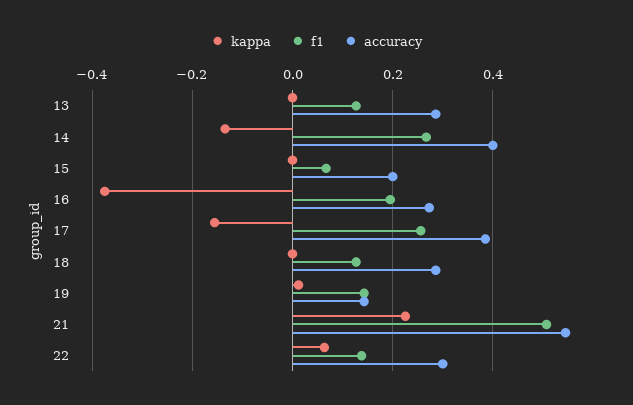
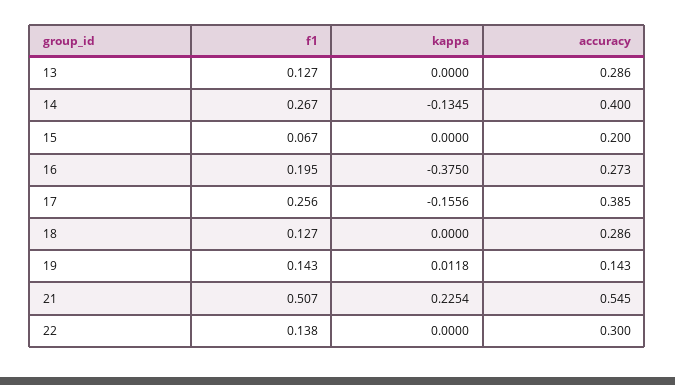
  {
    "kappa": {
      "13": 0,
      "14": -0.1345,
      "15": 0,
      "16": -0.375,
      "17": -0.1556,
      "18": 0,
      "19": 0.0118,
      "21": 0.2254,
-     "22": 0.06
+     "22": 0
    },
    "f1": {
      "13": 0.127,
      "14": 0.267,
      "15": 0.067,
      "16": 0.195,
      "17": 0.256,
      "18": 0.127,
      "19": 0.143,
      "21": 0.507,
      "22": 0.138
    },
    "accuracy": {
      "13": 0.286,
      "14": 0.4,
      "15": 0.2,
      "16": 0.273,
      "17": 0.385,
      "18": 0.286,
      "19": 0.143,
      "21": 0.545,
      "22": 0.3
    }
  }

